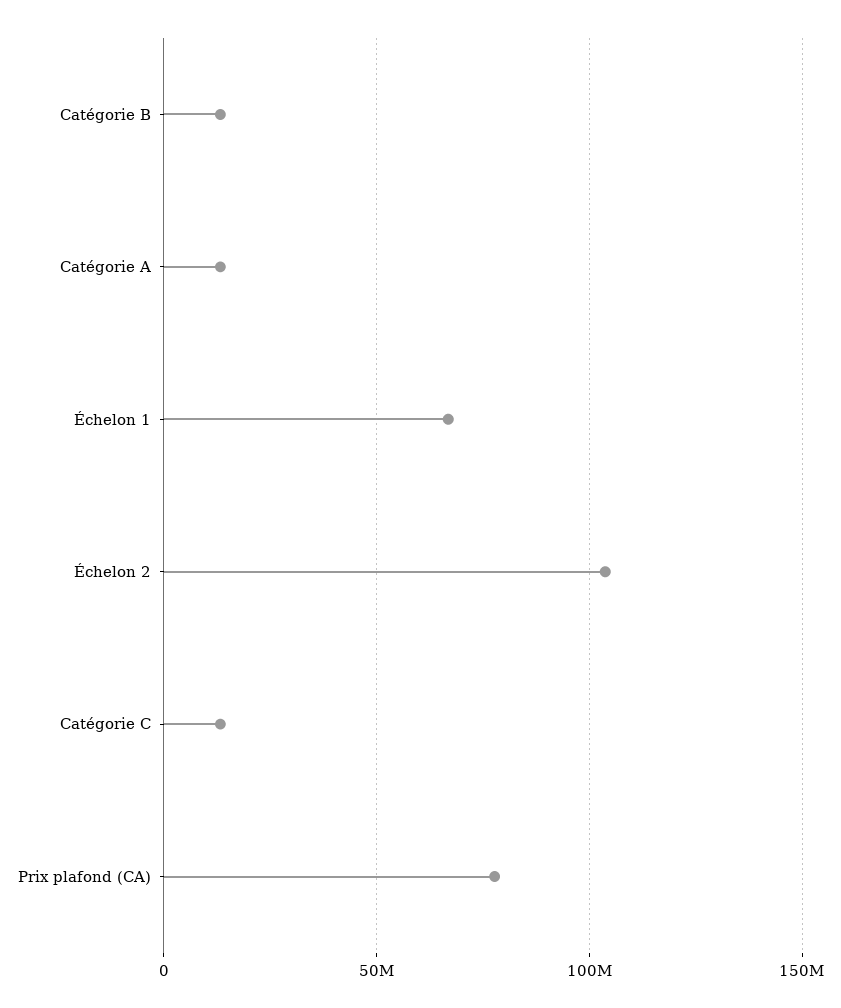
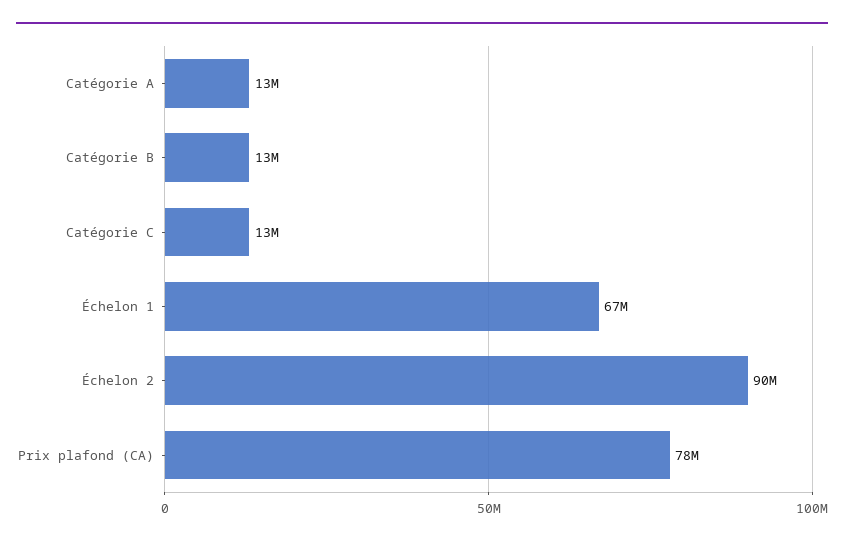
  {
    "Catégorie B": 13000000,
    "Catégorie A": 13000000,
    "Échelon 1": 67000000,
-   "Échelon 2": 105000000,
+   "Échelon 2": 90000000,
    "Catégorie C": 13000000,
    "Prix plafond (CA)": 78000000
  }

